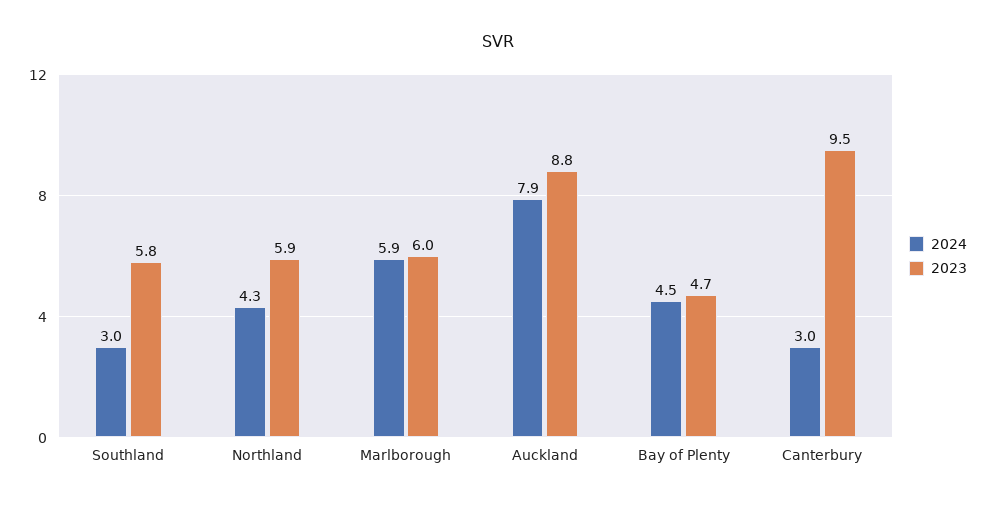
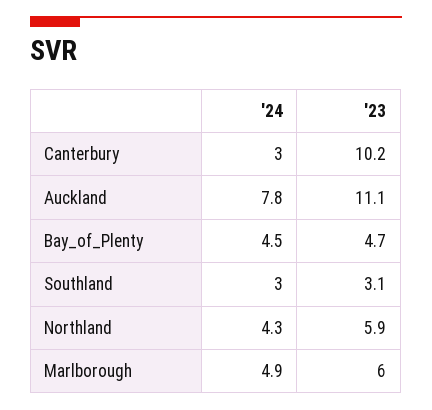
  {
    "2024": {
      "Southland": 3,
      "Northland": 4.3,
-     "Marlborough": 5.9,
+     "Marlborough": 4.9,
-     "Auckland": 7.9,
+     "Auckland": 7.8,
      "Bay of Plenty": 4.5,
      "Canterbury": 3
    },
    "2023": {
-     "Southland": 5.8,
+     "Southland": 3.1,
      "Northland": 5.9,
      "Marlborough": 6,
-     "Auckland": 8.8,
+     "Auckland": 11.1,
      "Bay of Plenty": 4.7,
-     "Canterbury": 9.5
+     "Canterbury": 10.2
    }
  }

